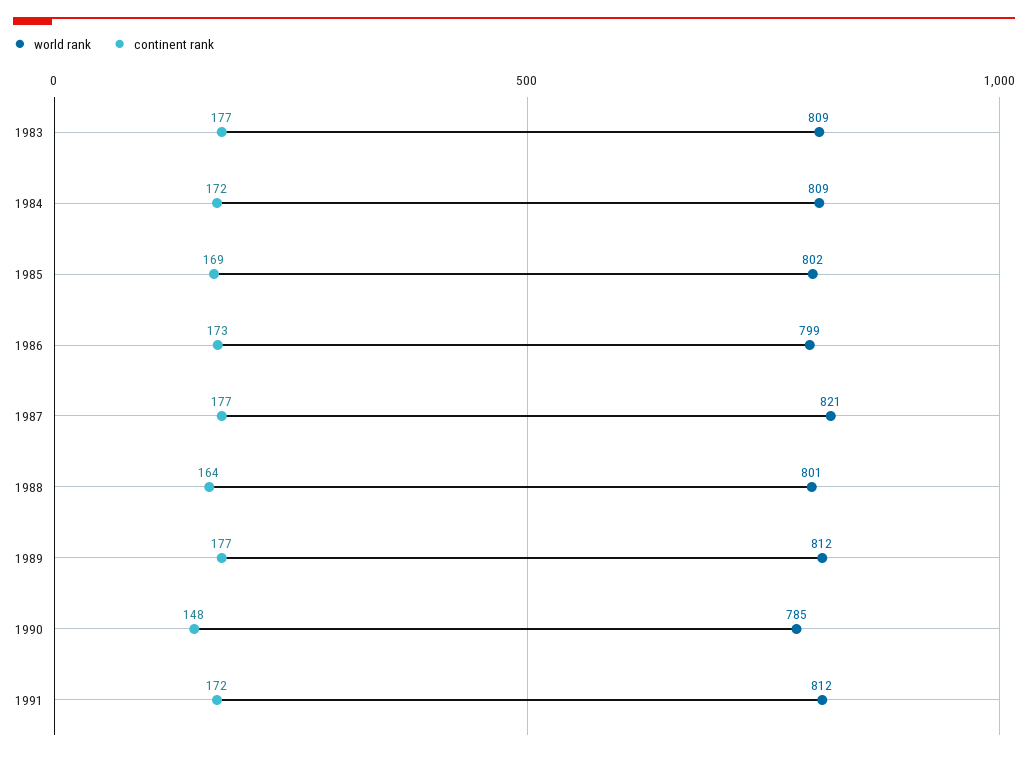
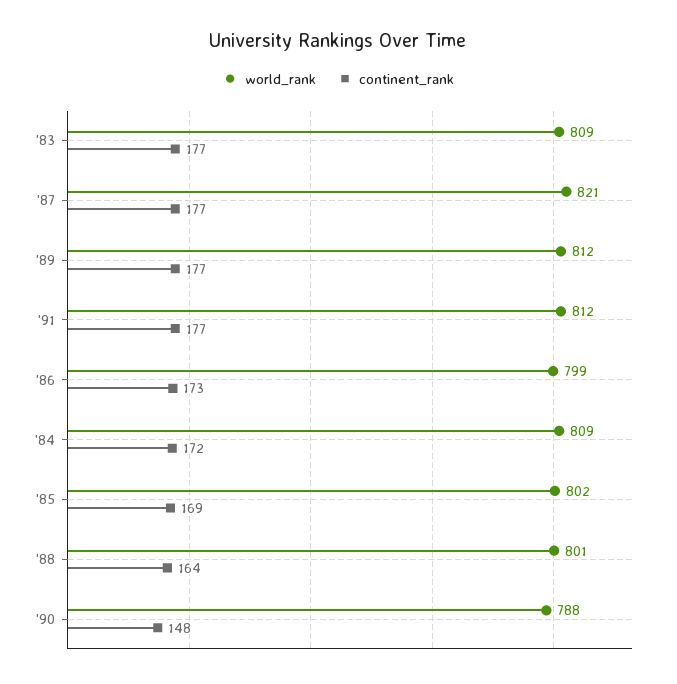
  {
    "world rank": {
      "1983": 809,
      "1984": 809,
      "1985": 802,
      "1986": 799,
      "1987": 821,
      "1988": 801,
      "1989": 812,
-     "1990": 785,
+     "1990": 788,
      "1991": 812
    },
    "continent rank": {
      "1983": 177,
      "1984": 172,
      "1985": 169,
      "1986": 173,
      "1987": 177,
      "1988": 164,
      "1989": 177,
      "1990": 148,
-     "1991": 172
+     "1991": 177
    }
  }

